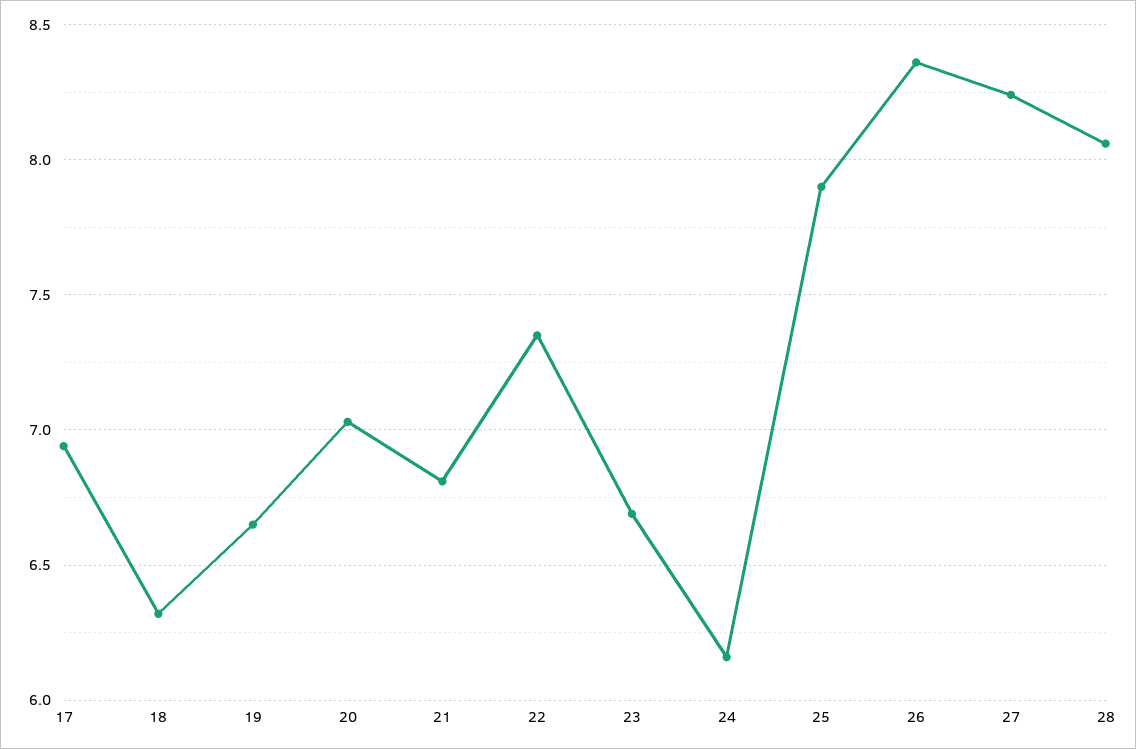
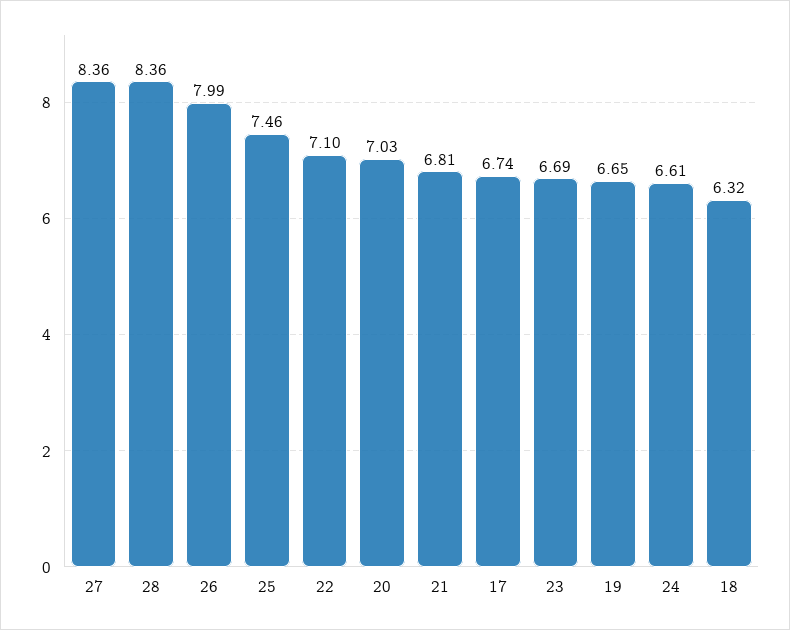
  {
-   "17": 6.95,
+   "17": 6.74,
    "18": 6.32,
    "19": 6.65,
    "20": 7.03,
    "21": 6.81,
-   "22": 7.35,
+   "22": 7.1,
    "23": 6.69,
-   "24": 6.15,
+   "24": 6.61,
-   "25": 7.9,
+   "25": 7.46,
-   "26": 8.35,
+   "26": 7.99,
-   "27": 8.25,
+   "27": 8.36,
-   "28": 8.05
+   "28": 8.36
  }

